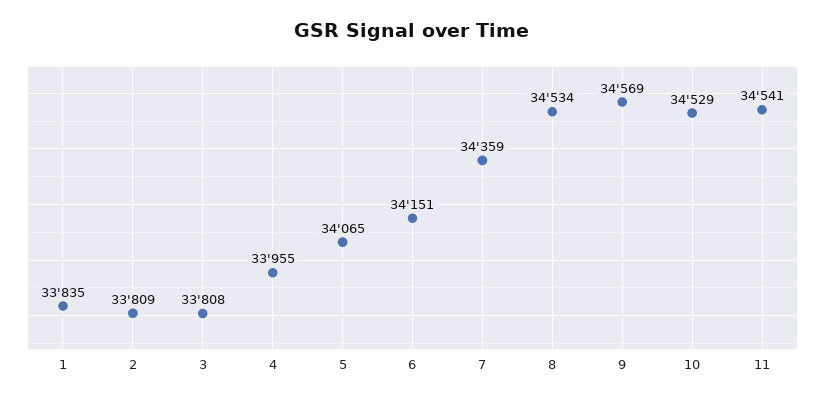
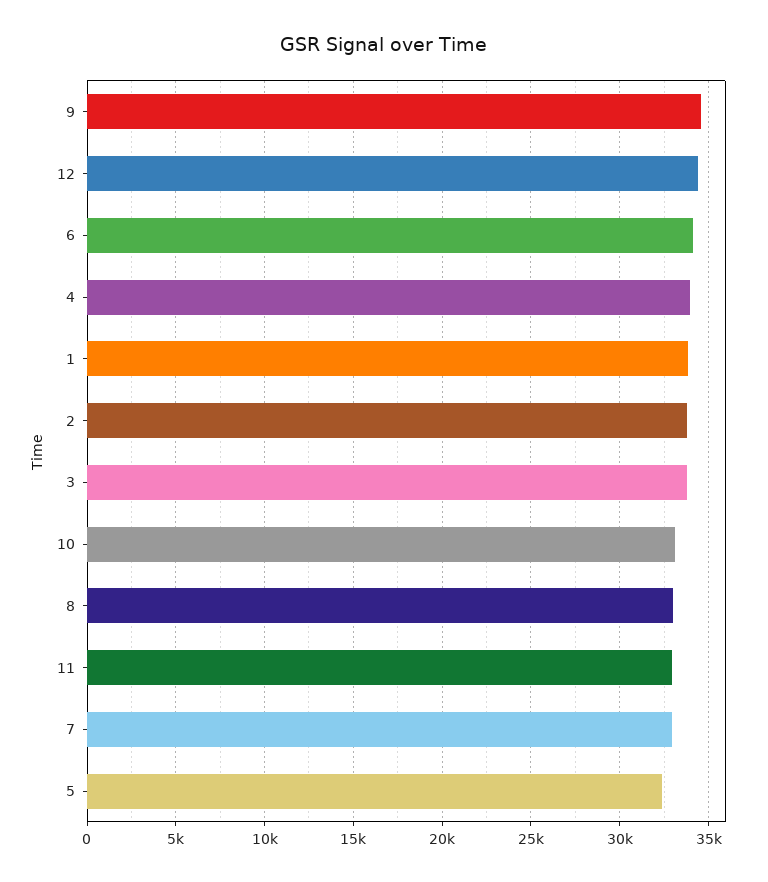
  {
    "1": 33835,
    "2": 33809,
    "3": 33808,
    "4": 33955,
-   "5": 34065,
+   "5": 32500,
    "6": 34151,
-   "7": 34359,
+   "7": 33000,
-   "8": 34534,
+   "8": 33000,
    "9": 34569,
-   "10": 34529,
+   "10": 33000,
-   "11": 34541
+   "11": 33000,
+   "12": 34500
  }

